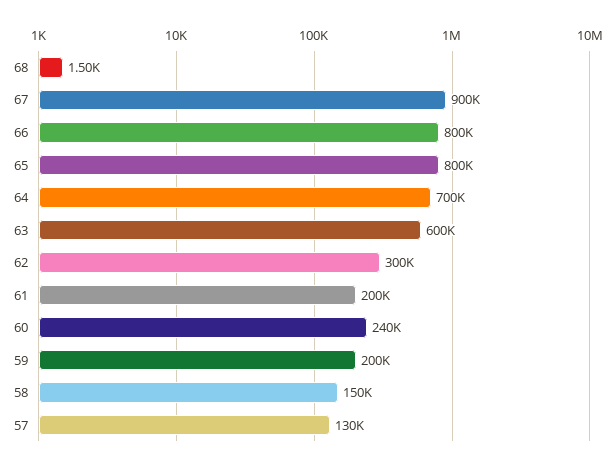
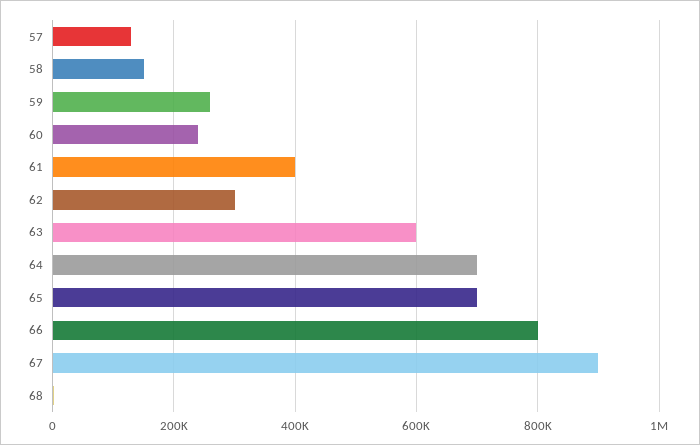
  {
    "68": 1500,
    "67": 900000,
    "66": 800000,
-   "65": 800000,
+   "65": 700000,
    "64": 700000,
    "63": 600000,
    "62": 300000,
-   "61": 200000,
+   "61": 400000,
    "60": 240000,
-   "59": 200000,
+   "59": 260000,
    "58": 150000,
    "57": 130000
  }

